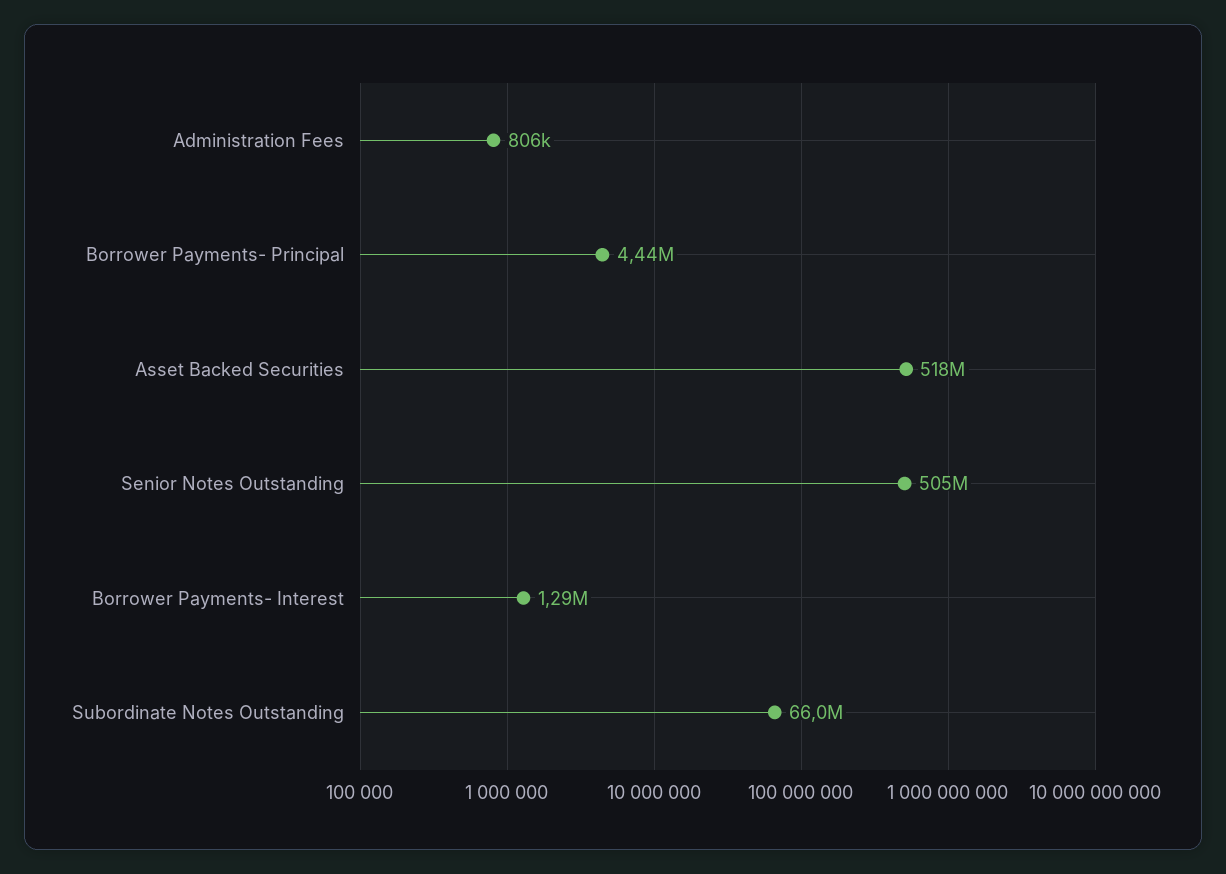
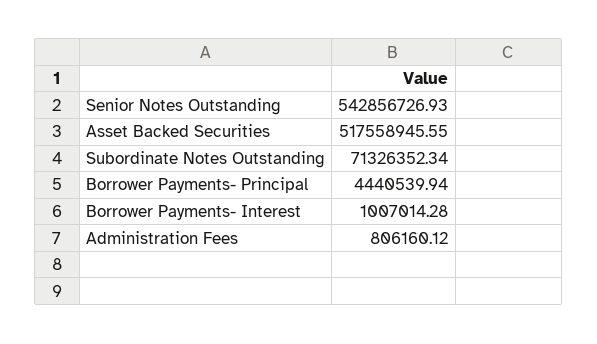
  {
    "Administration Fees": 806160.12,
    "Borrower Payments- Principal": 4440539.94,
    "Asset Backed Securities": 517558945.55,
-   "Senior Notes Outstanding": 505000000,
+   "Senior Notes Outstanding": 542856726.93,
-   "Borrower Payments- Interest": 1290000,
+   "Borrower Payments- Interest": 1007014.28,
-   "Subordinate Notes Outstanding": 66000000
+   "Subordinate Notes Outstanding": 71326352.34
  }

